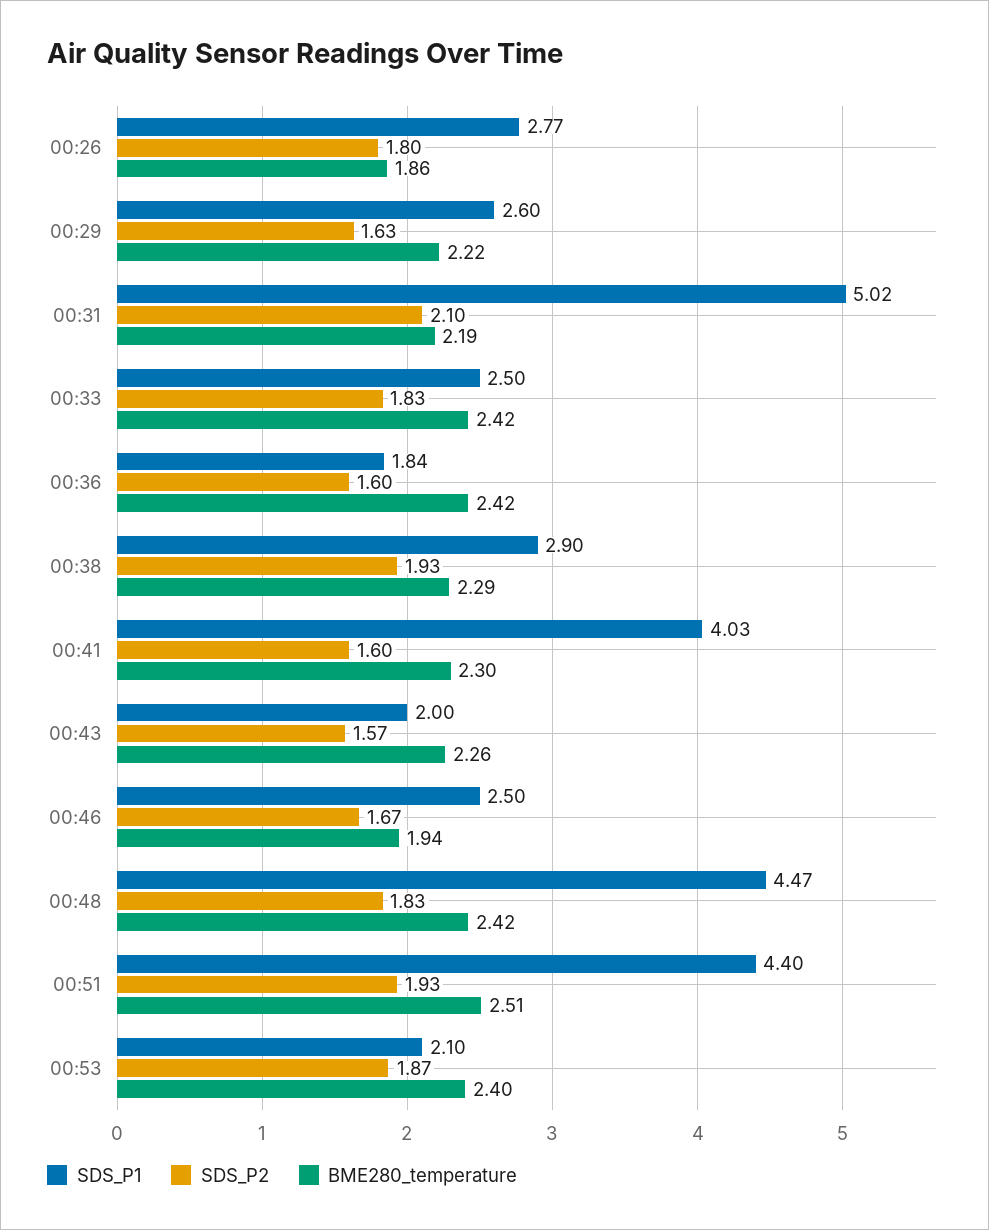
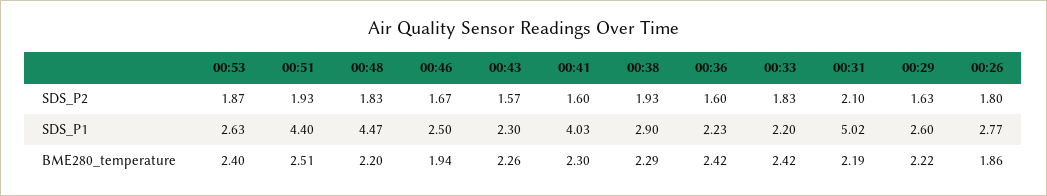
  {
    "SDS_P1": {
      "00:26": 2.77,
      "00:29": 2.6,
      "00:31": 5.02,
-     "00:33": 2.5,
+     "00:33": 2.2,
-     "00:36": 1.84,
+     "00:36": 2.23,
      "00:38": 2.9,
      "00:41": 4.03,
-     "00:43": 2,
+     "00:43": 2.3,
      "00:46": 2.5,
      "00:48": 4.47,
      "00:51": 4.4,
-     "00:53": 2.1
+     "00:53": 2.63
    },
    "SDS_P2": {
      "00:26": 1.8,
      "00:29": 1.63,
      "00:31": 2.1,
      "00:33": 1.83,
      "00:36": 1.6,
      "00:38": 1.93,
      "00:41": 1.6,
      "00:43": 1.57,
      "00:46": 1.67,
      "00:48": 1.83,
      "00:51": 1.93,
      "00:53": 1.87
    },
    "BME280_temperature": {
      "00:26": 1.86,
      "00:29": 2.22,
      "00:31": 2.19,
      "00:33": 2.42,
      "00:36": 2.42,
      "00:38": 2.29,
      "00:41": 2.3,
      "00:43": 2.26,
      "00:46": 1.94,
-     "00:48": 2.42,
+     "00:48": 2.2,
      "00:51": 2.51,
      "00:53": 2.4
    }
  }

